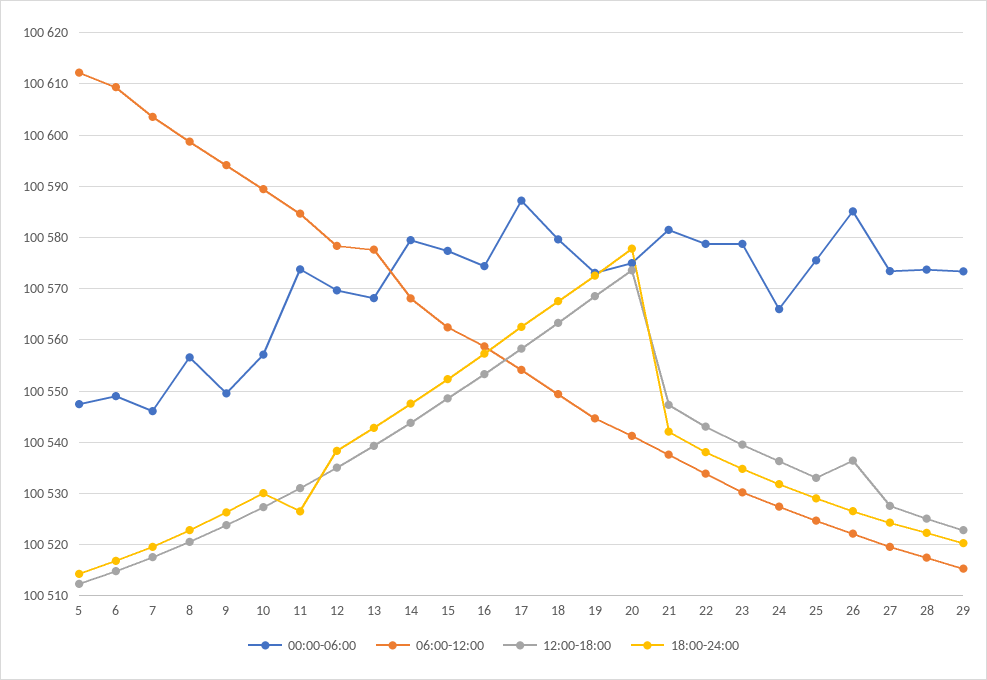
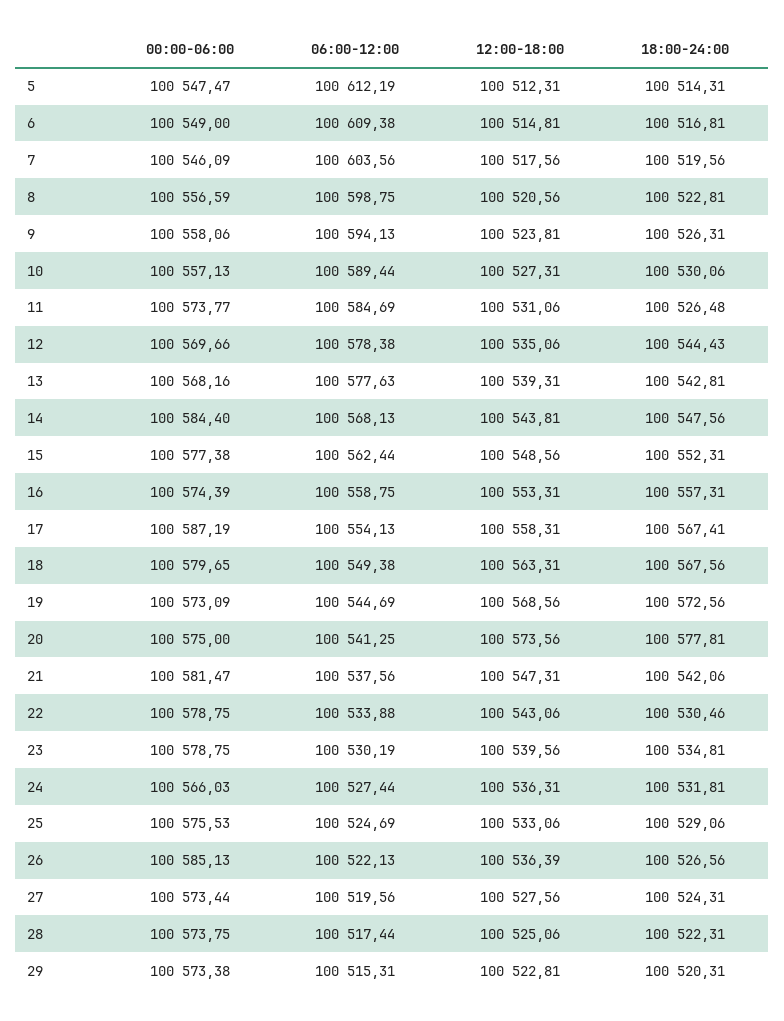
  {
    "00:00-06:00": {
      "5": 100547.47,
      "6": 100549,
      "7": 100546.09,
      "8": 100556.59,
-     "9": 100550,
+     "9": 100558.06,
      "10": 100557.13,
      "11": 100573.77,
      "12": 100569.66,
      "13": 100568.16,
-     "14": 100580,
+     "14": 100584.4,
      "15": 100577.38,
      "16": 100574.39,
      "17": 100587.19,
      "18": 100579.65,
      "19": 100573.09,
      "20": 100575,
      "21": 100581.47,
      "22": 100578.75,
      "23": 100578.75,
      "24": 100566.03,
      "25": 100575.53,
      "26": 100585.13,
      "27": 100573.44,
      "28": 100573.75,
      "29": 100573.38
    },
    "06:00-12:00": {
      "5": 100612.19,
      "6": 100609.38,
      "7": 100603.56,
      "8": 100598.75,
      "9": 100594.13,
      "10": 100589.44,
      "11": 100584.69,
      "12": 100578.38,
      "13": 100577.63,
      "14": 100568.13,
      "15": 100562.44,
      "16": 100558.75,
      "17": 100554.13,
      "18": 100549.38,
      "19": 100544.69,
      "20": 100541.25,
      "21": 100537.56,
      "22": 100533.88,
      "23": 100530.19,
      "24": 100527.44,
      "25": 100524.69,
      "26": 100522.13,
      "27": 100519.56,
      "28": 100517.44,
      "29": 100515.31
    },
    "12:00-18:00": {
      "5": 100512.31,
      "6": 100514.81,
      "7": 100517.56,
      "8": 100520.56,
      "9": 100523.81,
      "10": 100527.31,
      "11": 100531.06,
      "12": 100535.06,
      "13": 100539.31,
      "14": 100543.81,
      "15": 100548.56,
      "16": 100553.31,
      "17": 100558.31,
      "18": 100563.31,
      "19": 100568.56,
      "20": 100573.56,
      "21": 100547.31,
      "22": 100543.06,
      "23": 100539.56,
      "24": 100536.31,
      "25": 100533.06,
      "26": 100536.39,
      "27": 100527.56,
      "28": 100525.06,
      "29": 100522.81
    },
    "18:00-24:00": {
      "5": 100514.31,
      "6": 100516.81,
      "7": 100519.56,
      "8": 100522.81,
      "9": 100526.31,
      "10": 100530.06,
      "11": 100526.48,
-     "12": 100538,
+     "12": 100544.43,
      "13": 100542.81,
      "14": 100547.56,
      "15": 100552.31,
      "16": 100557.31,
-     "17": 100562,
+     "17": 100567.41,
      "18": 100567.56,
      "19": 100572.56,
      "20": 100577.81,
      "21": 100542.06,
-     "22": 100538,
+     "22": 100530.46,
      "23": 100534.81,
      "24": 100531.81,
      "25": 100529.06,
      "26": 100526.56,
      "27": 100524.31,
      "28": 100522.31,
      "29": 100520.31
    }
  }

